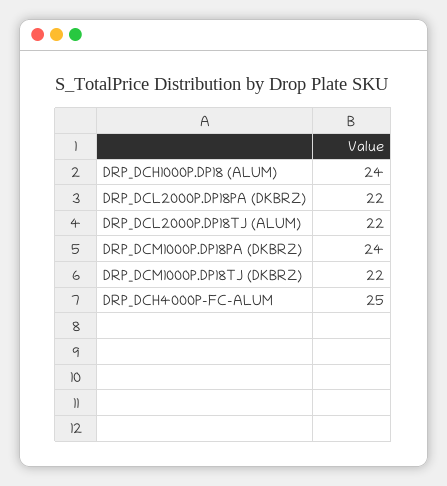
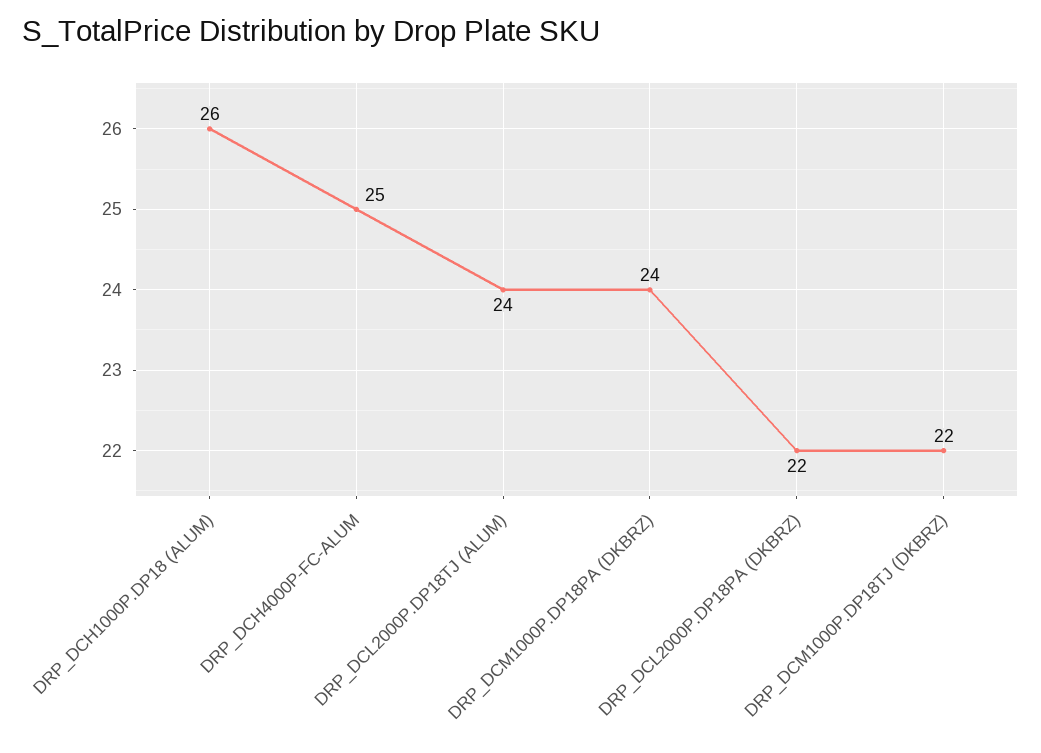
  {
-   "DRP_DCH1000P.DP18 (ALUM)": 24,
+   "DRP_DCH1000P.DP18 (ALUM)": 26,
    "DRP_DCL2000P.DP18PA (DKBRZ)": 22,
-   "DRP_DCL2000P.DP18TJ (ALUM)": 22,
+   "DRP_DCL2000P.DP18TJ (ALUM)": 24,
    "DRP_DCM1000P.DP18PA (DKBRZ)": 24,
    "DRP_DCM1000P.DP18TJ (DKBRZ)": 22,
    "DRP_DCH4000P-FC-ALUM": 25
  }

